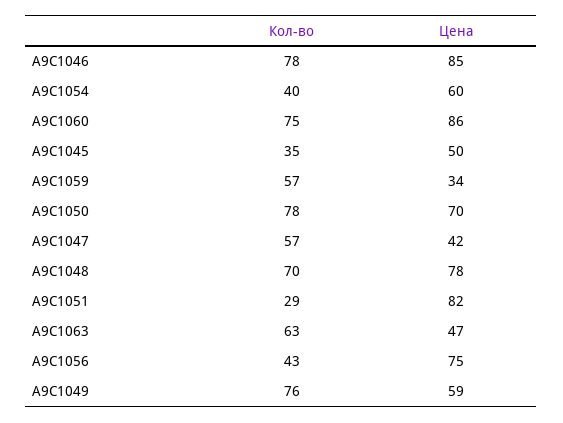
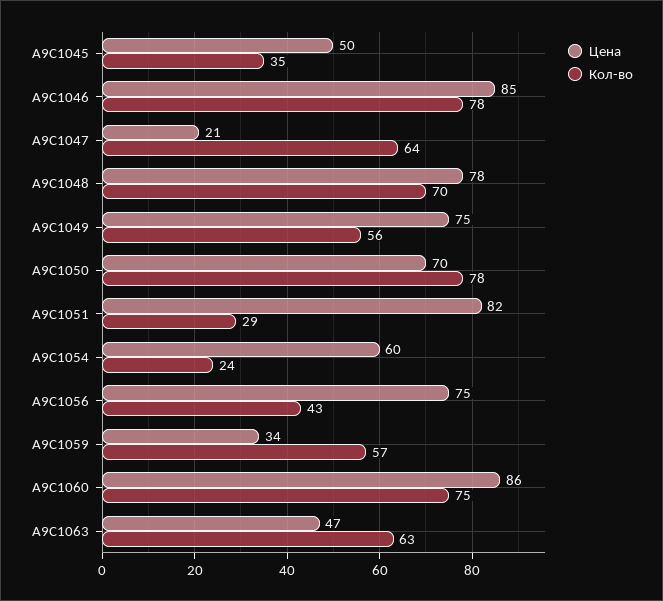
  {
    "Кол-во": {
      "A9C1046": 78,
-     "A9C1054": 40,
+     "A9C1054": 24,
      "A9C1060": 75,
      "A9C1045": 35,
      "A9C1059": 57,
      "A9C1050": 78,
-     "A9C1047": 57,
+     "A9C1047": 64,
      "A9C1048": 70,
      "A9C1051": 29,
      "A9C1063": 63,
      "A9C1056": 43,
-     "A9C1049": 76
+     "A9C1049": 56
    },
    "Цена": {
      "A9C1046": 85,
      "A9C1054": 60,
      "A9C1060": 86,
      "A9C1045": 50,
      "A9C1059": 34,
      "A9C1050": 70,
-     "A9C1047": 42,
+     "A9C1047": 21,
      "A9C1048": 78,
      "A9C1051": 82,
      "A9C1063": 47,
      "A9C1056": 75,
-     "A9C1049": 59
+     "A9C1049": 75
    }
  }

